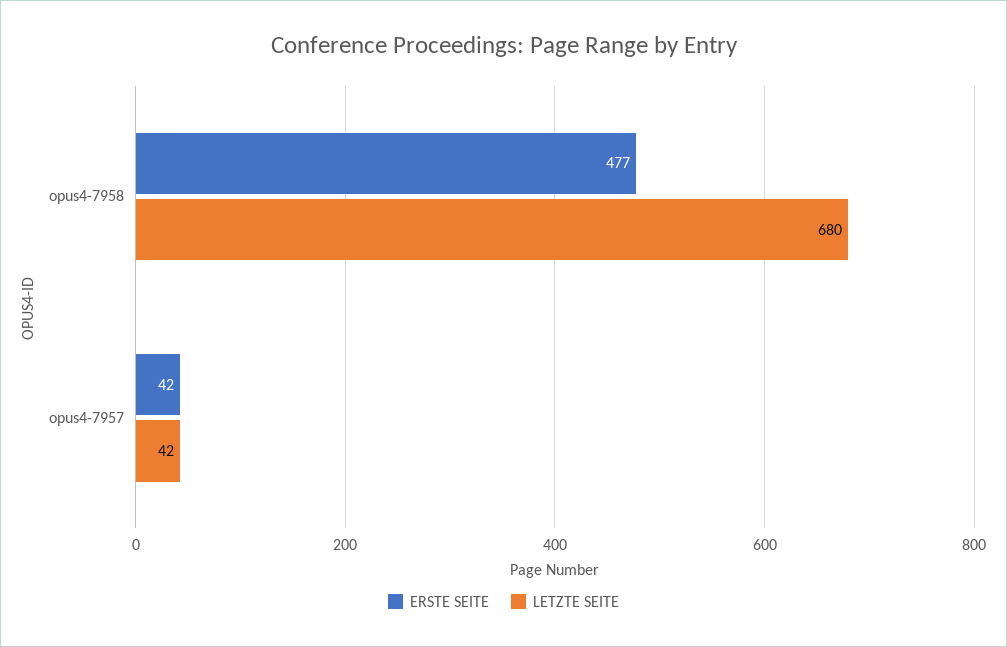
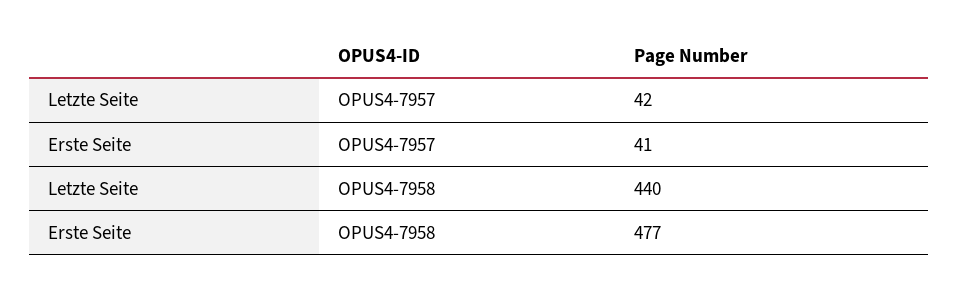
  {
    "ERSTE SEITE": {
      "opus4-7958": 477,
-     "opus4-7957": 42
+     "opus4-7957": 41
    },
    "LETZTE SEITE": {
-     "opus4-7958": 680,
+     "opus4-7958": 440,
      "opus4-7957": 42
    }
  }

